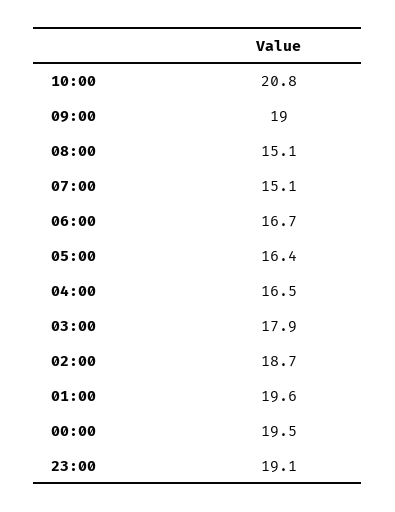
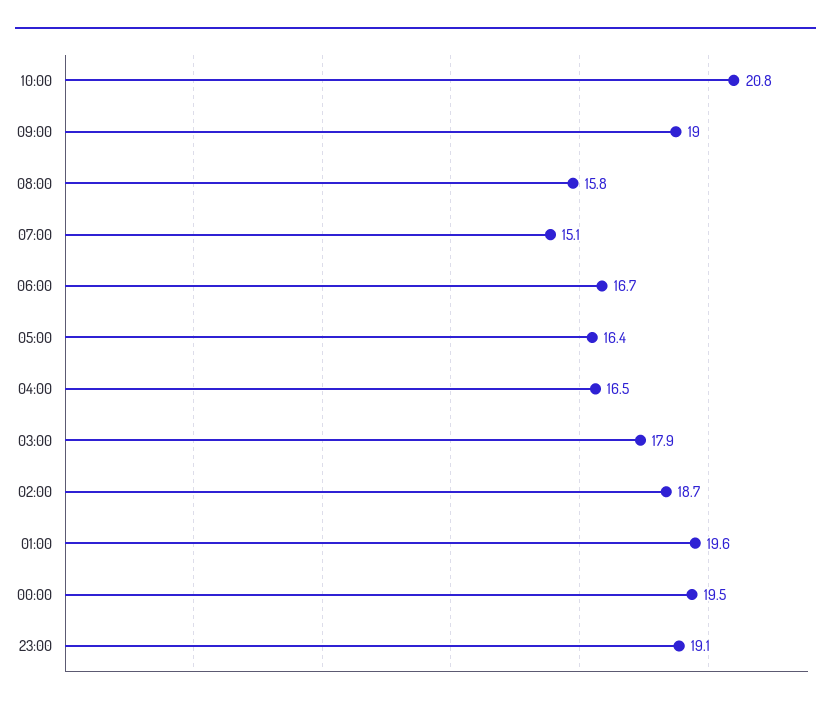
  {
    "10:00": 20.8,
    "09:00": 19,
-   "08:00": 15.1,
+   "08:00": 15.8,
    "07:00": 15.1,
    "06:00": 16.7,
    "05:00": 16.4,
    "04:00": 16.5,
    "03:00": 17.9,
    "02:00": 18.7,
    "01:00": 19.6,
    "00:00": 19.5,
    "23:00": 19.1
  }

